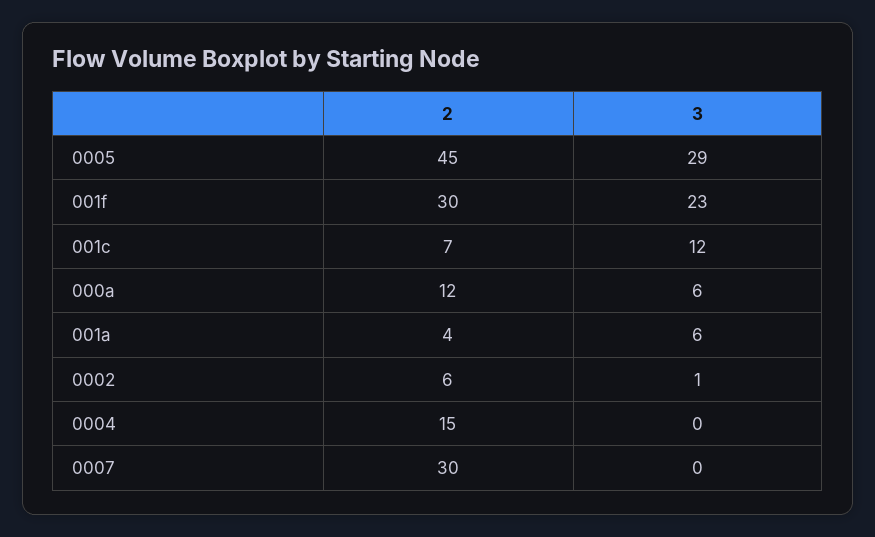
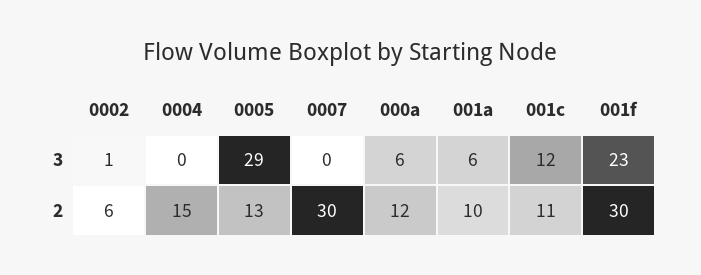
  {
    "2": {
-     "0005": 45,
+     "0005": 13,
      "001f": 30,
-     "001c": 7,
+     "001c": 11,
      "000a": 12,
-     "001a": 4,
+     "001a": 10,
      "0002": 6,
      "0004": 15,
      "0007": 30
    },
    "3": {
      "0005": 29,
      "001f": 23,
      "001c": 12,
      "000a": 6,
      "001a": 6,
      "0002": 1,
      "0004": 0,
      "0007": 0
    }
  }

